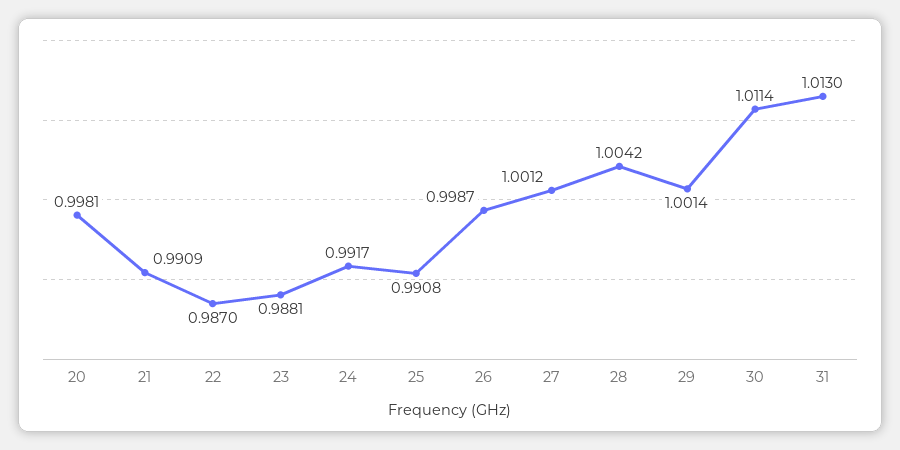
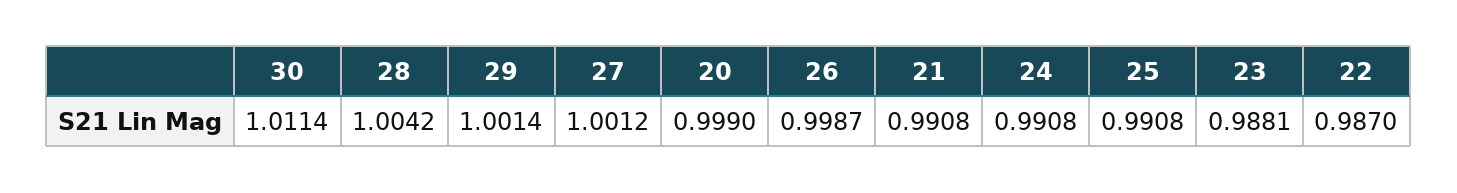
  {
-   "20": 0.9981,
+   "20": 0.999,
-   "21": 0.9909,
+   "21": 0.9908,
    "22": 0.987,
    "23": 0.9881,
-   "24": 0.9917,
+   "24": 0.9908,
    "25": 0.9908,
    "26": 0.9987,
    "27": 1.0012,
    "28": 1.0042,
    "29": 1.0014,
-   "30": 1.0114,
+   "30": 1.0114
-   "31": 1.013
  }

